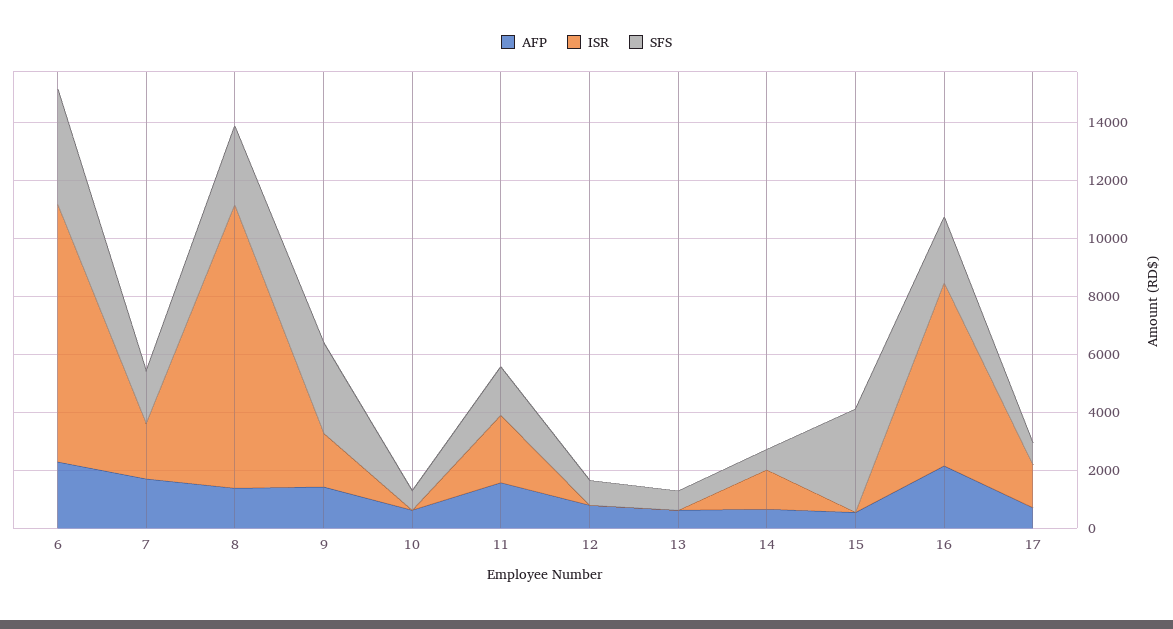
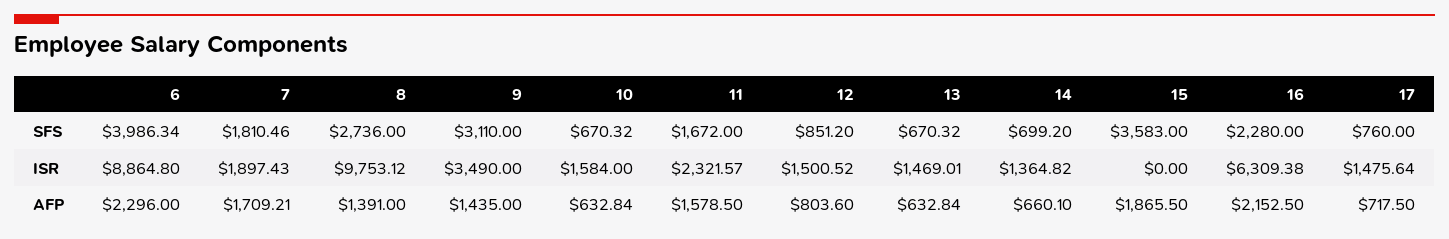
  {
    "AFP": {
      "6": 2296,
      "7": 1709.21,
      "8": 1391,
      "9": 1435,
      "10": 632.84,
      "11": 1578.5,
      "12": 803.6,
      "13": 632.84,
      "14": 660.1,
-     "15": 500,
+     "15": 1865.5,
      "16": 2152.5,
      "17": 717.5
    },
    "ISR": {
      "6": 8864.8,
      "7": 1897.43,
      "8": 9753.12,
-     "9": 2000,
+     "9": 3490,
-     "10": 0,
+     "10": 1584,
      "11": 2321.57,
-     "12": 0,
+     "12": 1500.52,
-     "13": 0,
+     "13": 1469.01,
      "14": 1364.82,
      "15": 0,
      "16": 6309.38,
      "17": 1475.64
    },
    "SFS": {
      "6": 3986.34,
      "7": 1810.46,
      "8": 2736,
      "9": 3110,
      "10": 670.32,
      "11": 1672,
      "12": 851.2,
      "13": 670.32,
      "14": 699.2,
      "15": 3583,
      "16": 2280,
      "17": 760
    }
  }

